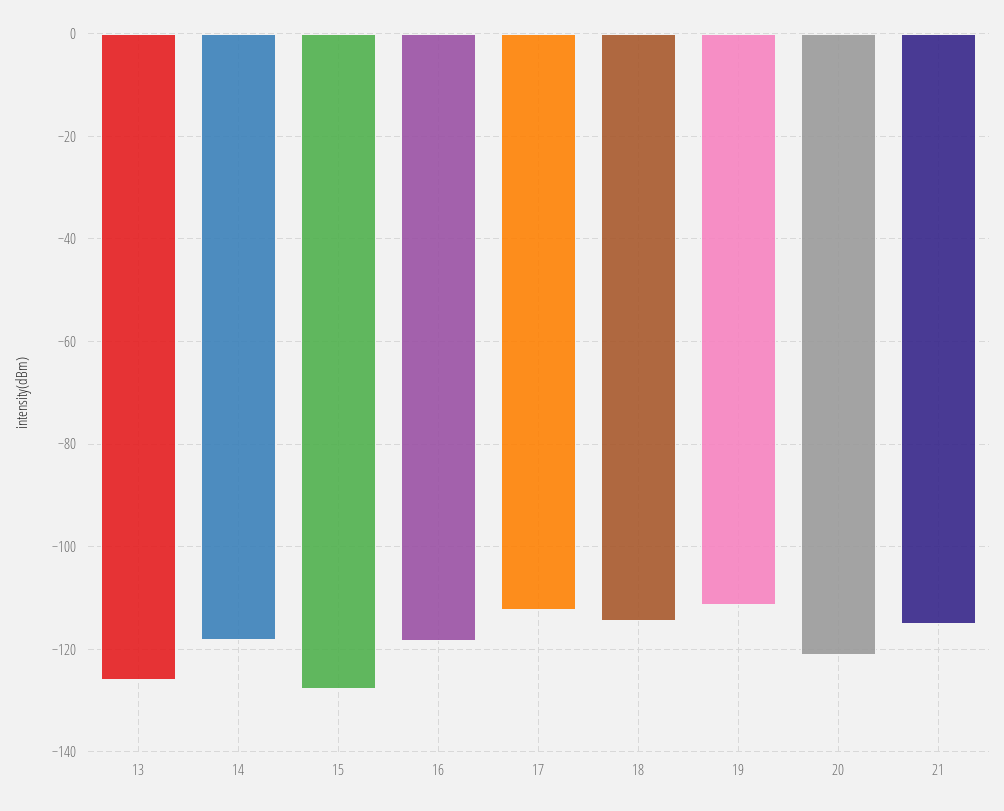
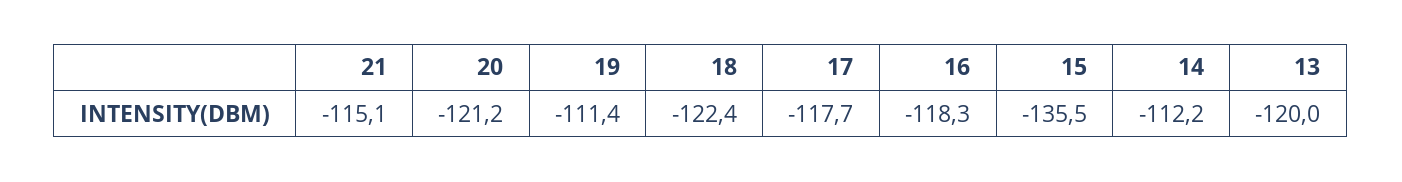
  {
-   "13": -126,
+   "13": -120,
-   "14": -118,
+   "14": -112.2,
-   "15": -128,
+   "15": -135.5,
    "16": -118.3,
-   "17": -112,
+   "17": -117.7,
-   "18": -114,
+   "18": -122.4,
    "19": -111.4,
    "20": -121.2,
    "21": -115.1
  }

